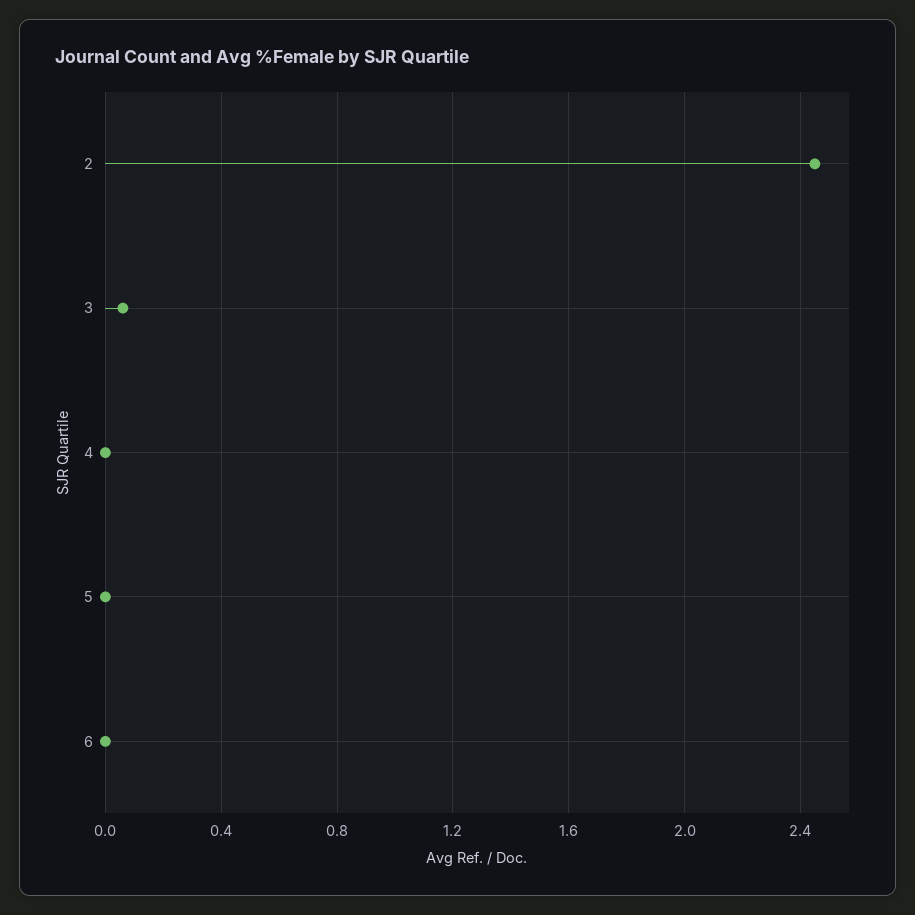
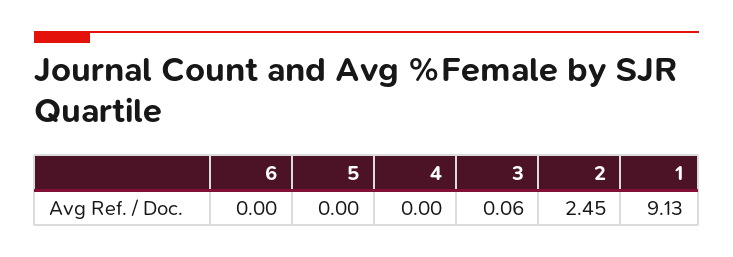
  {
    "2": 2.45,
    "3": 0.06,
    "4": 0,
    "5": 0,
-   "6": 0
+   "6": 0,
+   "1": 9.13
  }

